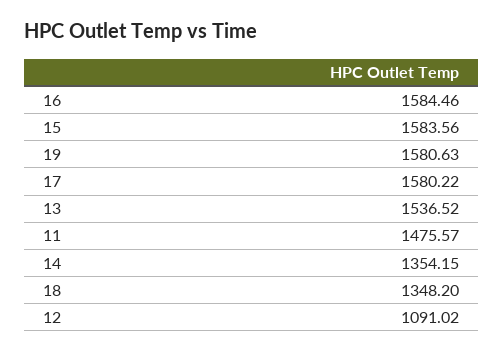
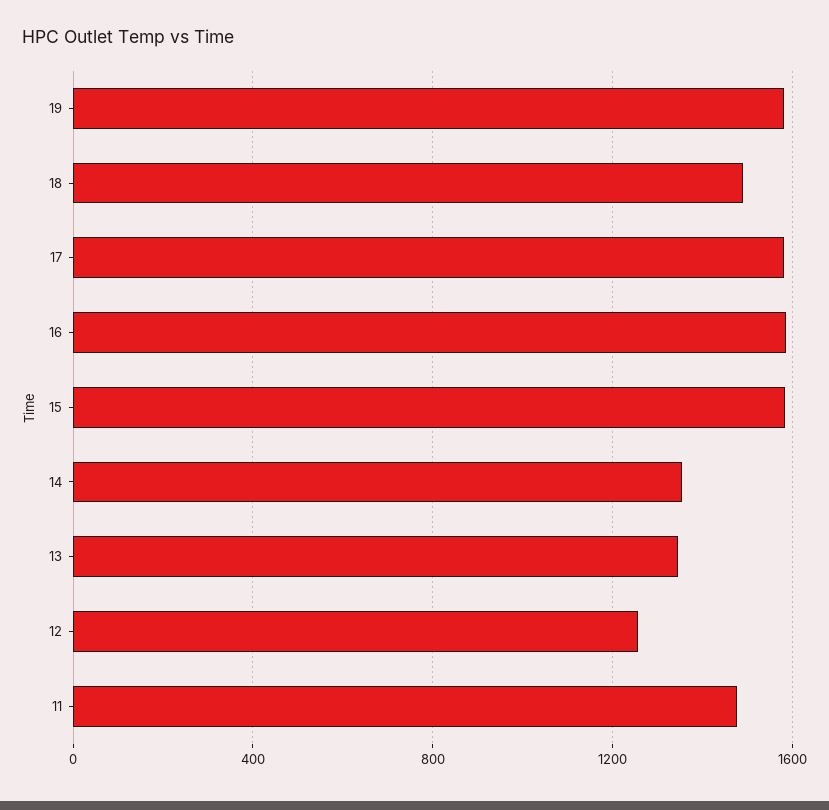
  {
    "16": 1584.46,
    "15": 1583.56,
    "19": 1580.63,
    "17": 1580.22,
-   "13": 1536.52,
+   "13": 1350,
    "11": 1475.57,
    "14": 1354.15,
-   "18": 1348.2,
+   "18": 1500,
-   "12": 1091.02
+   "12": 1250
  }

